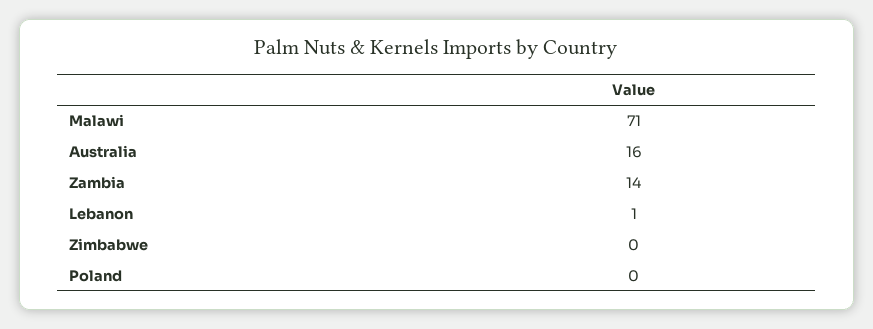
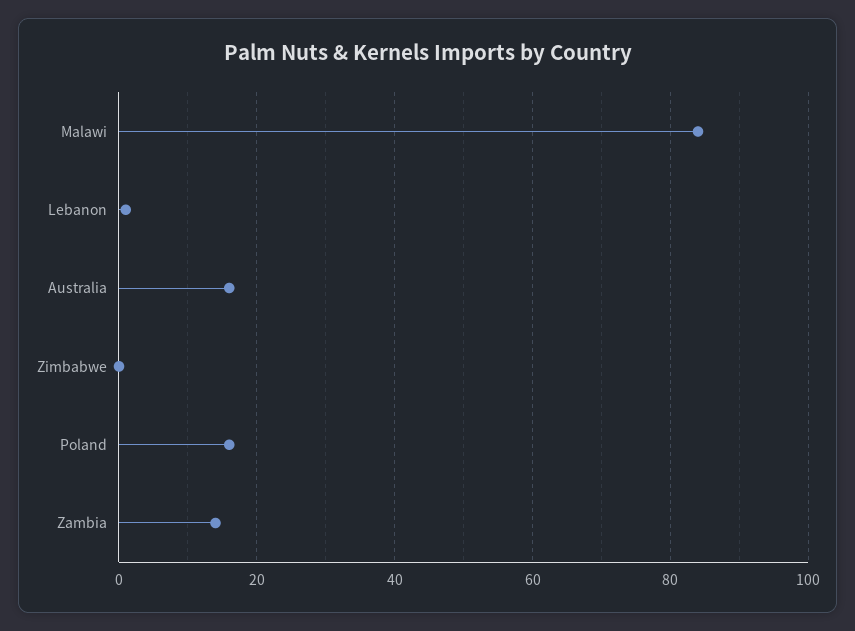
  {
-   "Malawi": 71,
+   "Malawi": 85,
    "Australia": 16,
    "Zambia": 14,
    "Lebanon": 1,
    "Zimbabwe": 0,
-   "Poland": 0
+   "Poland": 15
  }

